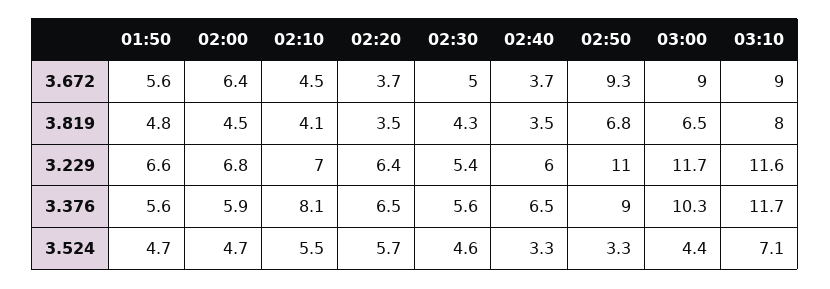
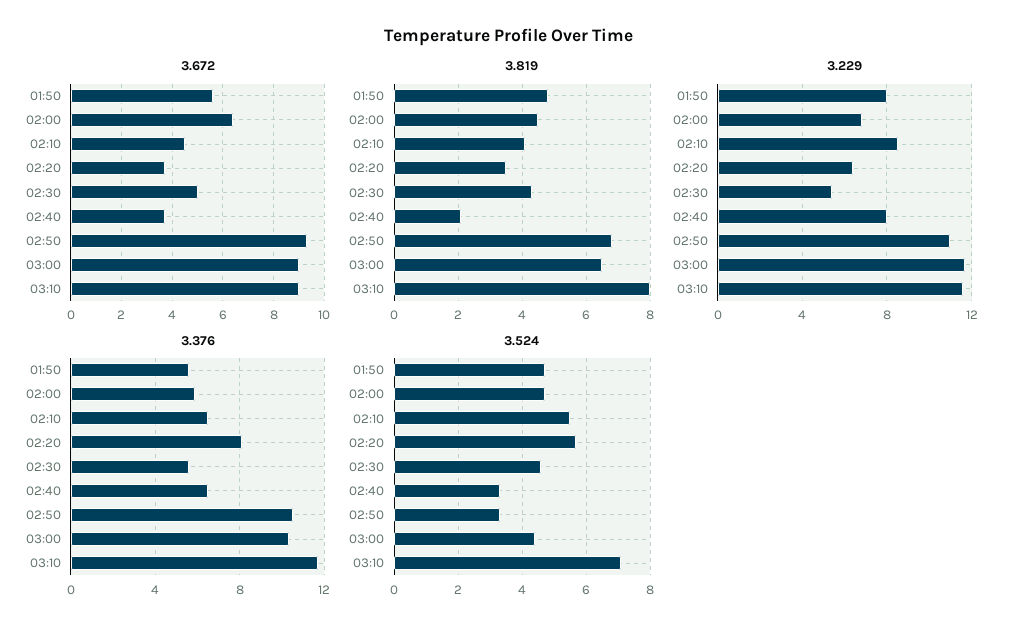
  {
    "3.672": {
      "01:50": 5.6,
      "02:00": 6.4,
      "02:10": 4.5,
      "02:20": 3.7,
      "02:30": 5,
      "02:40": 3.7,
      "02:50": 9.3,
      "03:00": 9,
      "03:10": 9
    },
    "3.819": {
      "01:50": 4.8,
      "02:00": 4.5,
      "02:10": 4.1,
      "02:20": 3.5,
      "02:30": 4.3,
-     "02:40": 3.5,
+     "02:40": 2,
      "02:50": 6.8,
      "03:00": 6.5,
      "03:10": 8
    },
    "3.229": {
-     "01:50": 6.6,
+     "01:50": 8,
      "02:00": 6.8,
-     "02:10": 7,
+     "02:10": 8.5,
      "02:20": 6.4,
      "02:30": 5.4,
-     "02:40": 6,
+     "02:40": 8,
      "02:50": 11,
      "03:00": 11.7,
      "03:10": 11.6
    },
    "3.376": {
      "01:50": 5.6,
      "02:00": 5.9,
-     "02:10": 8.1,
+     "02:10": 6.5,
-     "02:20": 6.5,
+     "02:20": 8,
      "02:30": 5.6,
      "02:40": 6.5,
-     "02:50": 9,
+     "02:50": 10.5,
      "03:00": 10.3,
      "03:10": 11.7
    },
    "3.524": {
      "01:50": 4.7,
      "02:00": 4.7,
      "02:10": 5.5,
      "02:20": 5.7,
      "02:30": 4.6,
      "02:40": 3.3,
      "02:50": 3.3,
      "03:00": 4.4,
      "03:10": 7.1
    }
  }

